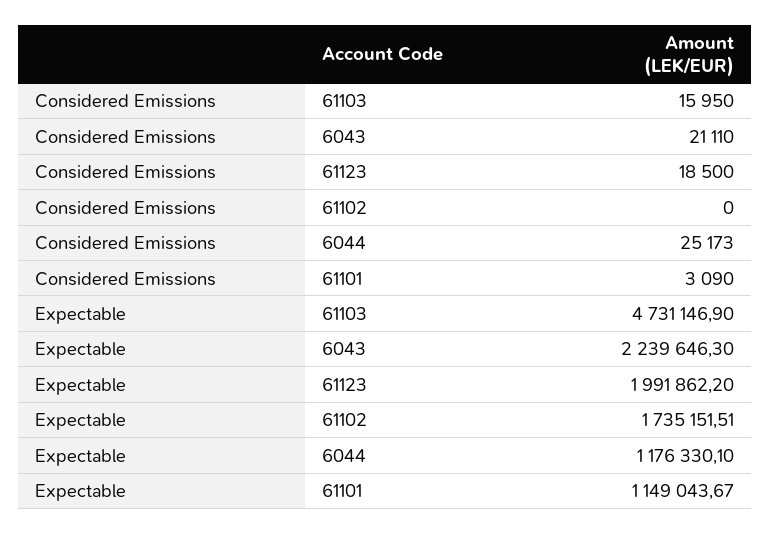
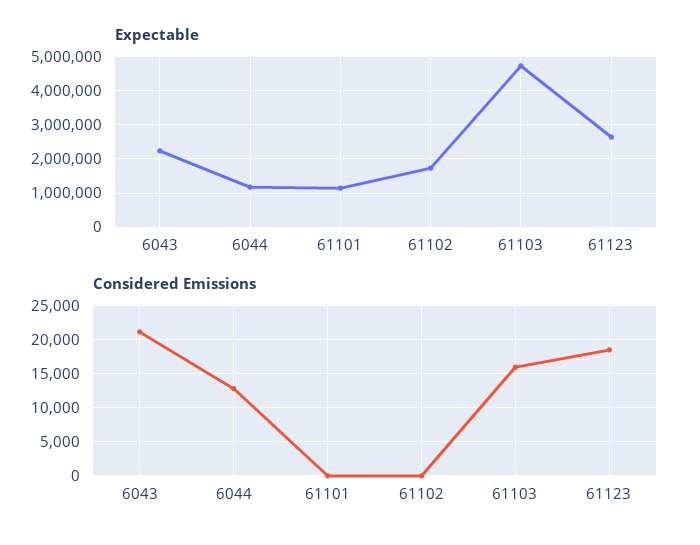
  {
    "Considered Emissions": {
      "61103": 15950,
      "6043": 21110,
      "61123": 18500,
      "61102": 0,
-     "6044": 25173,
+     "6044": 13000,
-     "61101": 3090
+     "61101": 0
    },
    "Expectable": {
      "61103": 4731146.9,
      "6043": 2239646.3,
-     "61123": 1991862.2,
+     "61123": 2600000,
      "61102": 1735151.51,
      "6044": 1176330.1,
      "61101": 1149043.67
    }
  }

